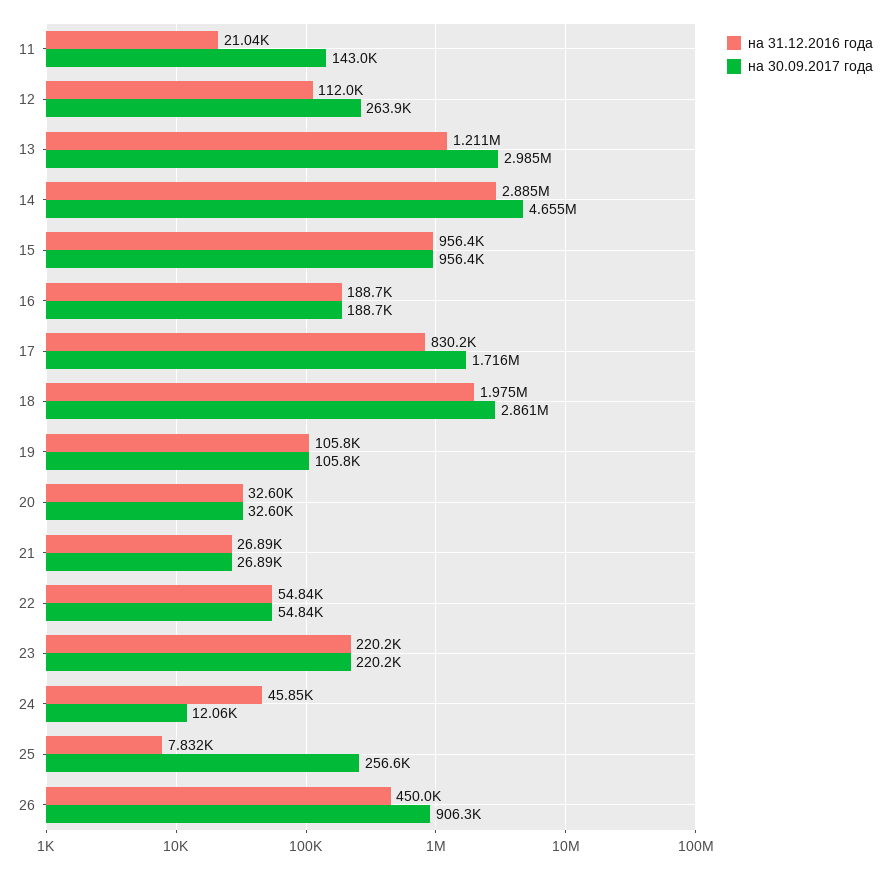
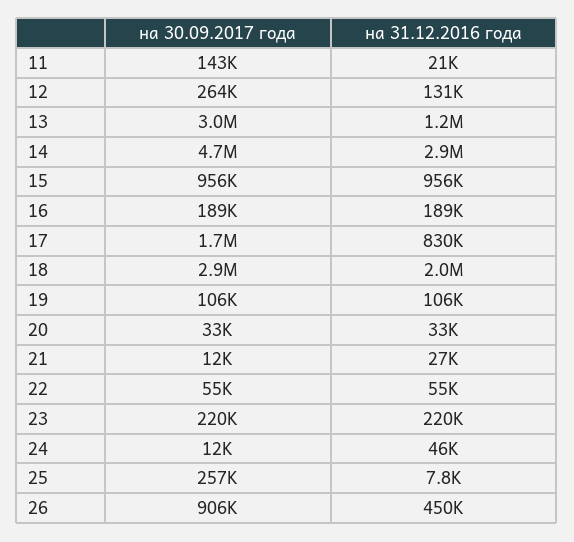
  {
    "на 31.12.2016 года": {
      "11": 21040,
-     "12": 112000,
+     "12": 131000,
      "13": 1211000,
      "14": 2885000,
      "15": 956400,
      "16": 188700,
      "17": 830200,
      "18": 1975000,
      "19": 105800,
      "20": 32600,
      "21": 26890,
      "22": 54840,
      "23": 220200,
      "24": 45850,
      "25": 7832,
      "26": 450000
    },
    "на 30.09.2017 года": {
      "11": 143000,
      "12": 263900,
      "13": 2985000,
      "14": 4655000,
      "15": 956400,
      "16": 188700,
      "17": 1716000,
      "18": 2861000,
      "19": 105800,
      "20": 32600,
-     "21": 26890,
+     "21": 12000,
      "22": 54840,
      "23": 220200,
      "24": 12060,
      "25": 256600,
      "26": 906300
    }
  }

